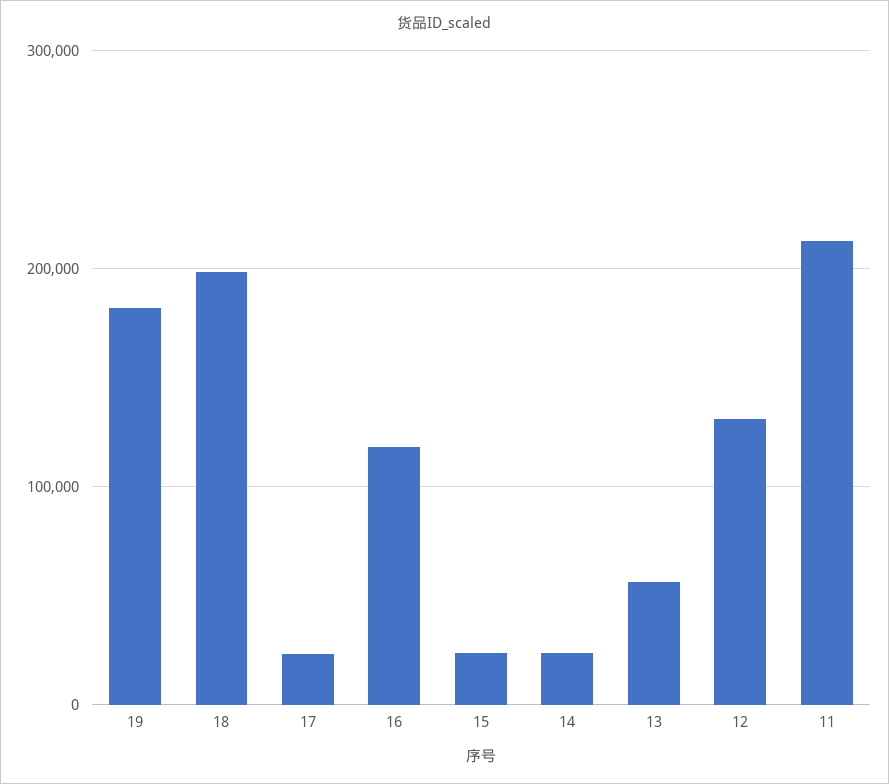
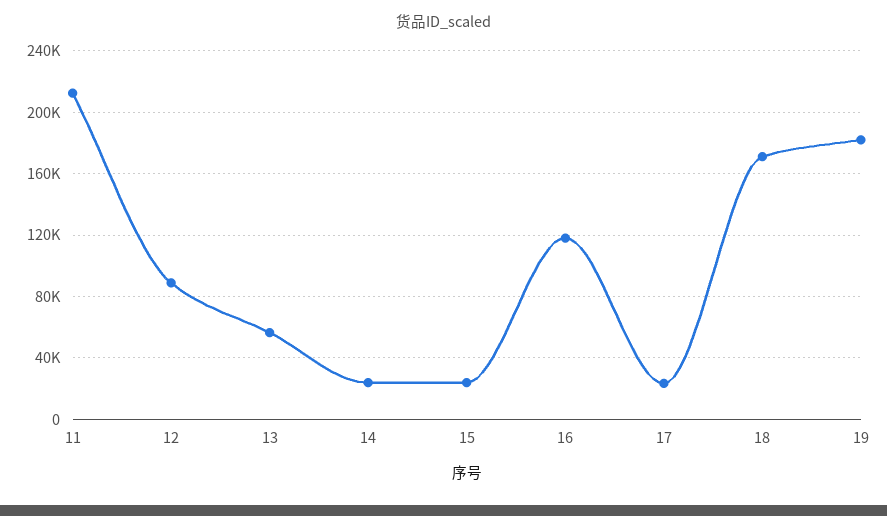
  {
    "19": 180000,
-   "18": 200000,
+   "18": 170000,
    "17": 25000,
    "16": 120000,
    "15": 25000,
    "14": 25000,
    "13": 55000,
-   "12": 130000,
+   "12": 90000,
    "11": 215000
  }

